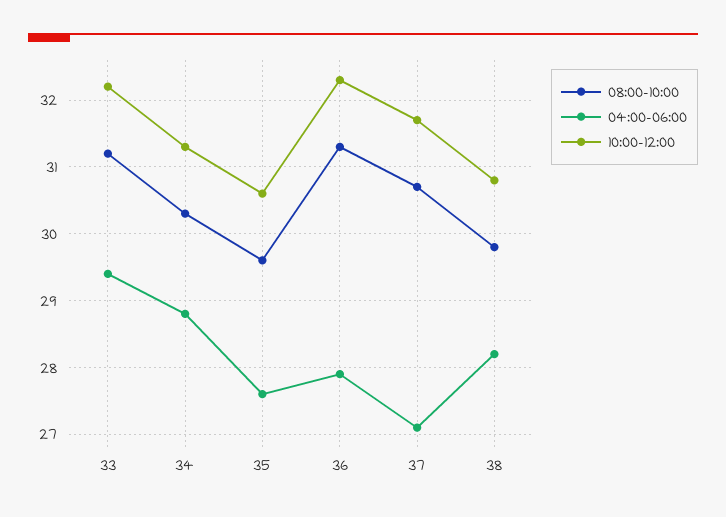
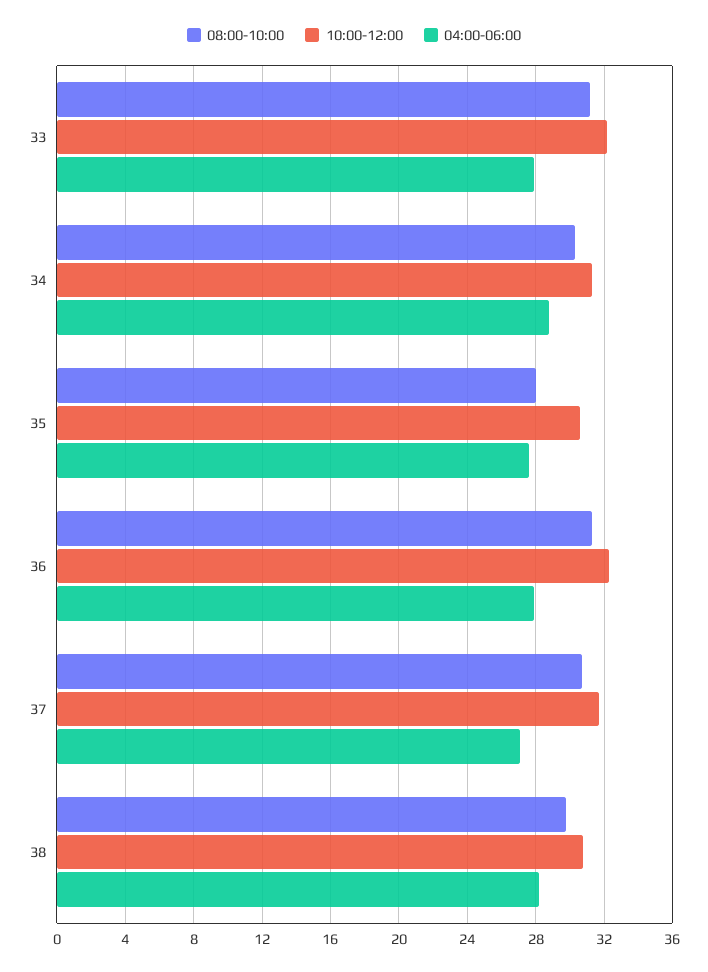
  {
    "08:00-10:00": {
      "33": 31.2,
      "34": 30.3,
-     "35": 29.6,
+     "35": 28,
      "36": 31.3,
      "37": 30.7,
      "38": 29.8
    },
    "04:00-06:00": {
-     "33": 29.4,
+     "33": 28,
      "34": 28.8,
      "35": 27.6,
      "36": 27.9,
      "37": 27.1,
      "38": 28.2
    },
    "10:00-12:00": {
      "33": 32.2,
      "34": 31.3,
      "35": 30.6,
      "36": 32.3,
      "37": 31.7,
      "38": 30.8
    }
  }

